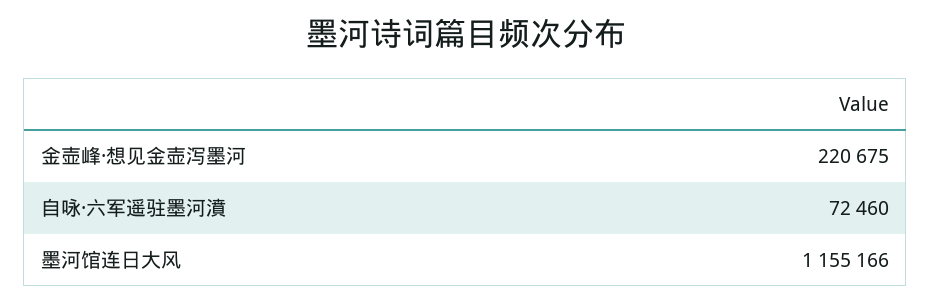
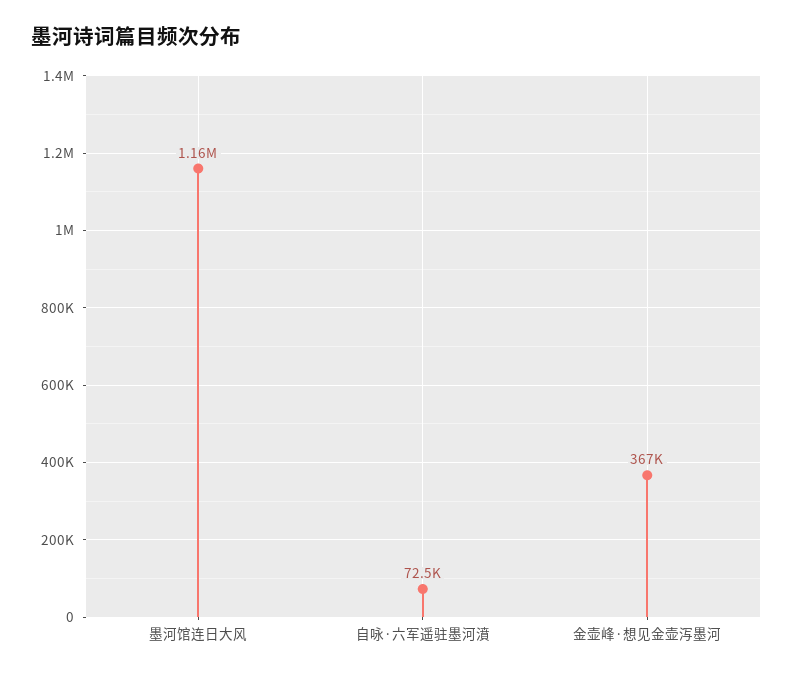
  {
-   "金壶峰·想见金壶泻墨河": 220675,
+   "金壶峰·想见金壶泻墨河": 367000,
    "自咏·六军遥驻墨河濆": 72460,
    "墨河馆连日大风": 1155166
  }

